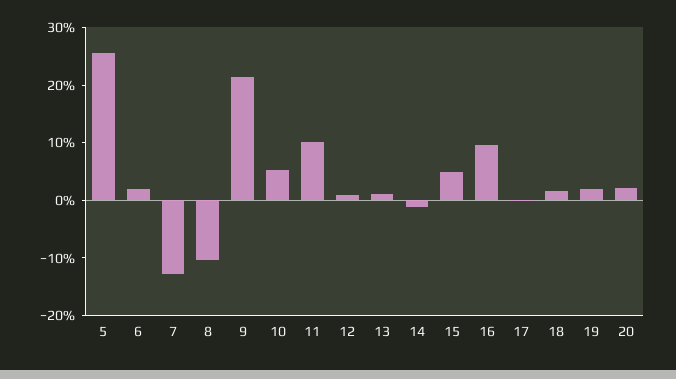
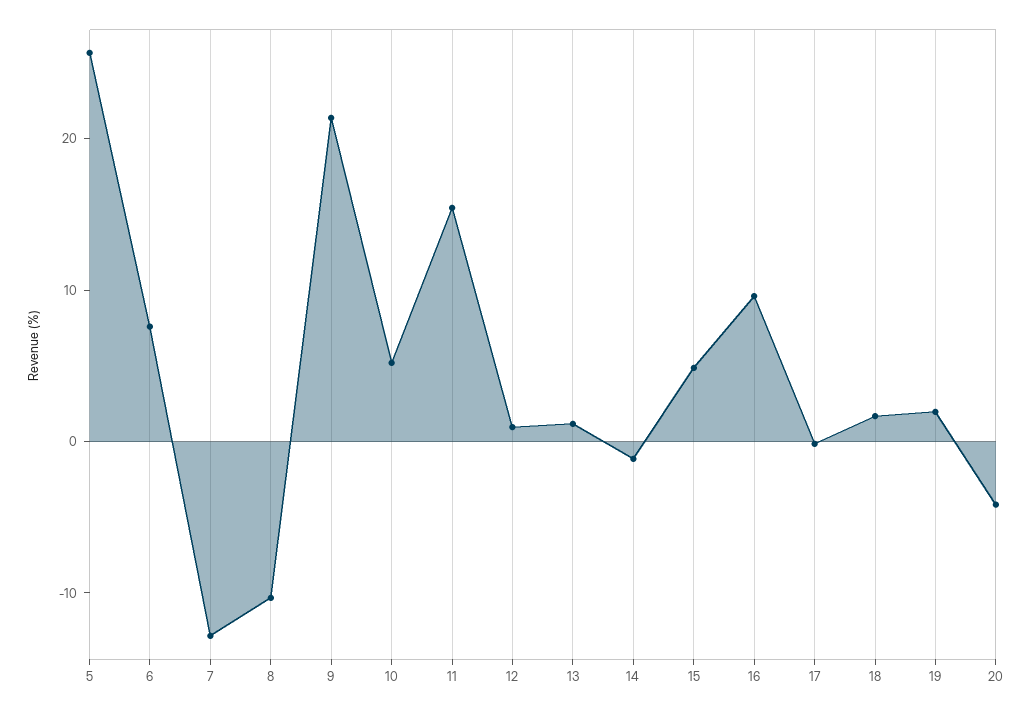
  {
    "5": 26,
-   "6": 2,
+   "6": 8,
    "7": -12,
    "8": -10,
    "9": 22,
    "10": 6,
-   "11": 10,
+   "11": 16,
    "12": 0,
    "13": 2,
    "14": -2,
    "15": 4,
    "16": 10,
    "17": 0,
    "18": 2,
    "19": 2,
-   "20": 2
+   "20": -4
  }

